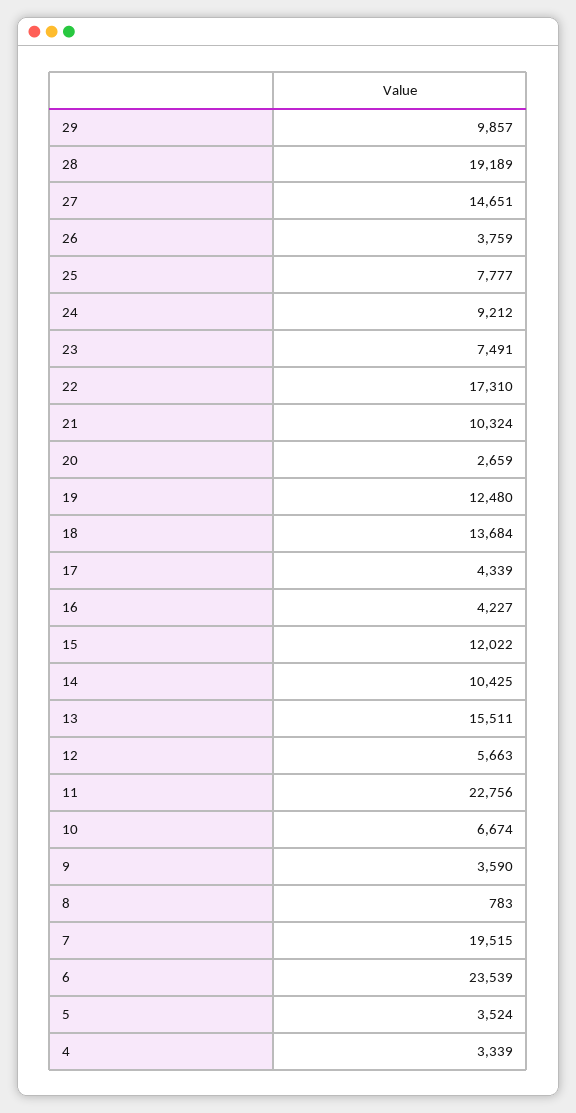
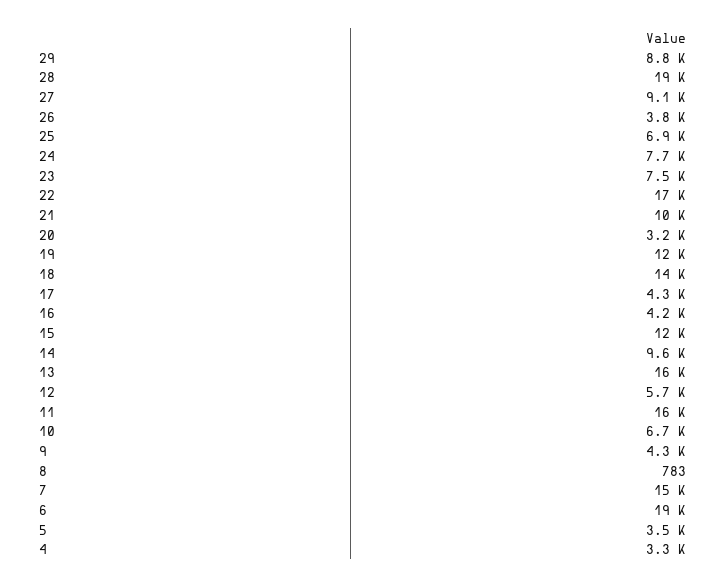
  {
-   "29": 9857,
+   "29": 8800,
    "28": 19189,
-   "27": 14651,
+   "27": 9100,
    "26": 3759,
-   "25": 7777,
+   "25": 6900,
-   "24": 9212,
+   "24": 7700,
    "23": 7491,
    "22": 17310,
    "21": 10324,
-   "20": 2659,
+   "20": 3200,
    "19": 12480,
    "18": 13684,
    "17": 4339,
    "16": 4227,
    "15": 12022,
-   "14": 10425,
+   "14": 9600,
    "13": 15511,
    "12": 5663,
-   "11": 22756,
+   "11": 16000,
    "10": 6674,
-   "9": 3590,
+   "9": 4300,
    "8": 783,
-   "7": 19515,
+   "7": 15000,
-   "6": 23539,
+   "6": 19000,
    "5": 3524,
    "4": 3339
  }

